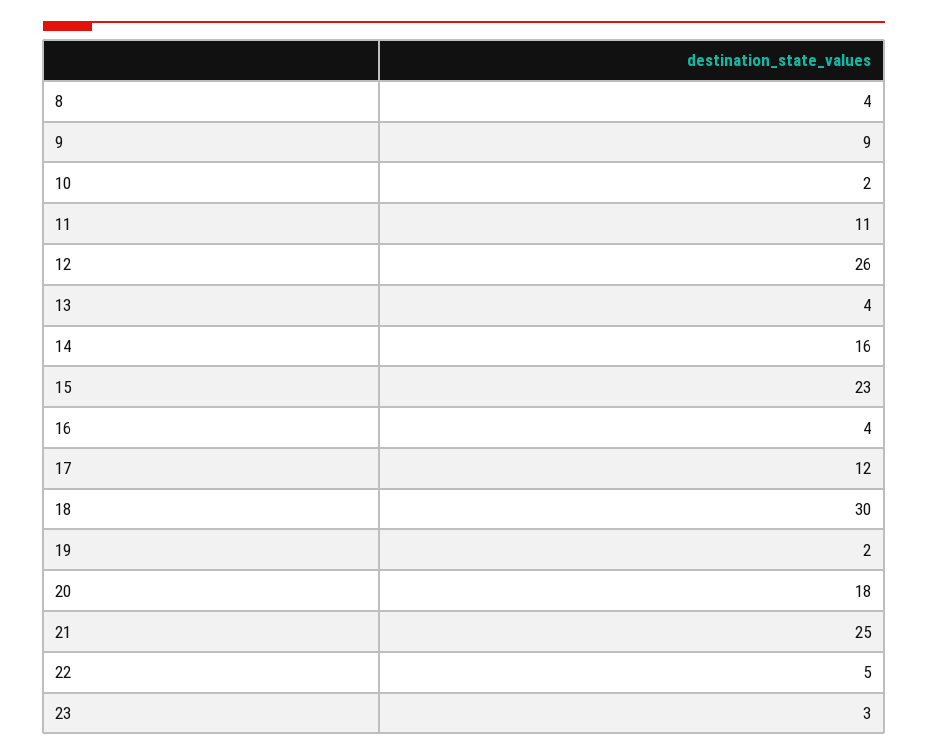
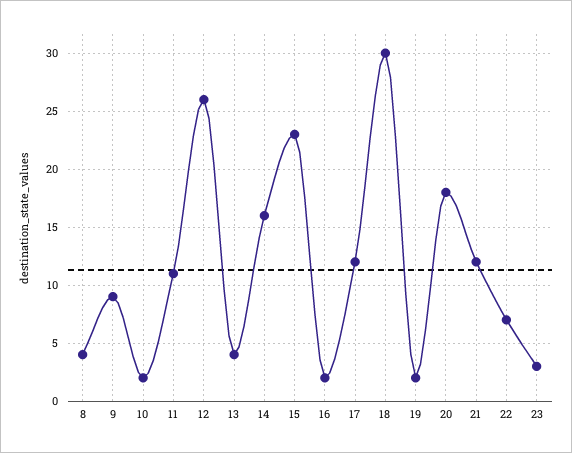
  {
    "8": 4,
    "9": 9,
    "10": 2,
    "11": 11,
    "12": 26,
    "13": 4,
    "14": 16,
    "15": 23,
-   "16": 4,
+   "16": 2,
    "17": 12,
    "18": 30,
    "19": 2,
    "20": 18,
-   "21": 25,
+   "21": 12,
-   "22": 5,
+   "22": 7,
    "23": 3
  }

